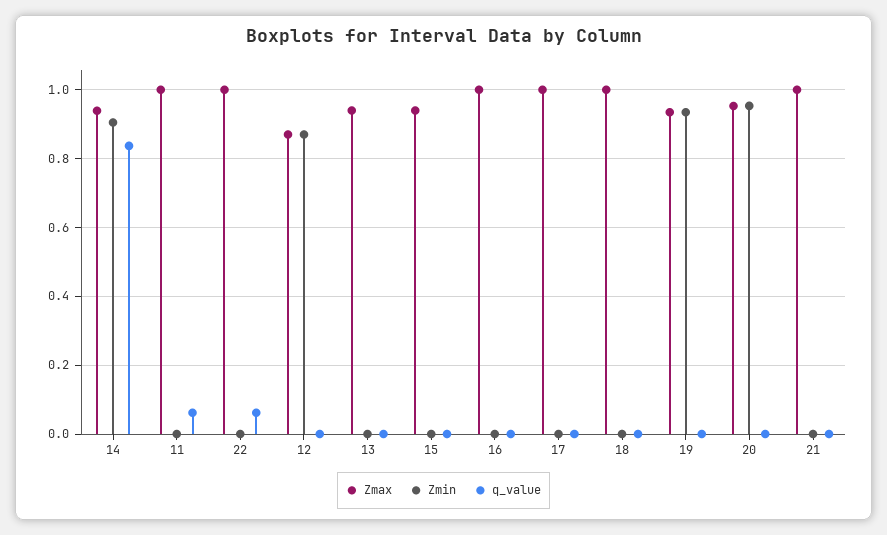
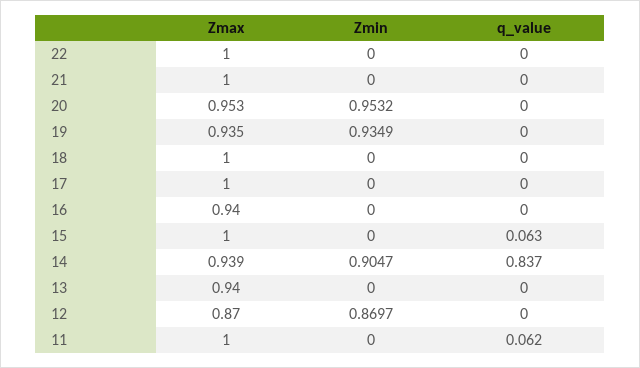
  {
    "Zmax": {
      "14": 0.939,
      "11": 1,
      "22": 1,
      "12": 0.87,
      "13": 0.94,
-     "15": 0.94,
+     "15": 1,
-     "16": 1,
+     "16": 0.94,
      "17": 1,
      "18": 1,
      "19": 0.935,
      "20": 0.953,
      "21": 1
    },
    "Zmin": {
      "14": 0.9047,
      "11": 0,
      "22": 0,
      "12": 0.8697,
      "13": 0,
      "15": 0,
      "16": 0,
      "17": 0,
      "18": 0,
      "19": 0.9349,
      "20": 0.9532,
      "21": 0
    },
    "q_value": {
      "14": 0.837,
      "11": 0.062,
-     "22": 0.06,
+     "22": 0,
      "12": 0,
      "13": 0,
-     "15": 0,
+     "15": 0.063,
      "16": 0,
      "17": 0,
      "18": 0,
      "19": 0,
      "20": 0,
      "21": 0
    }
  }

